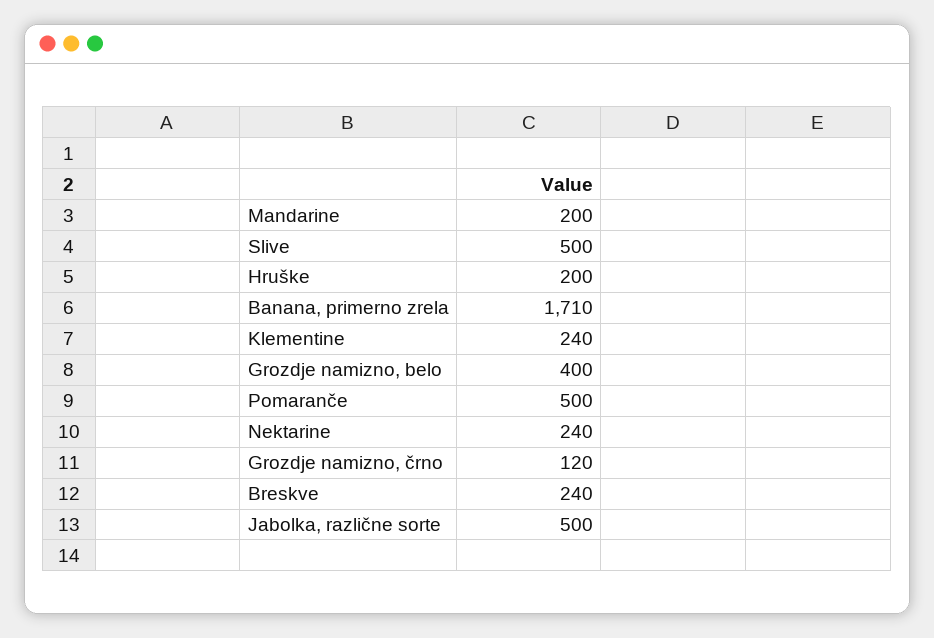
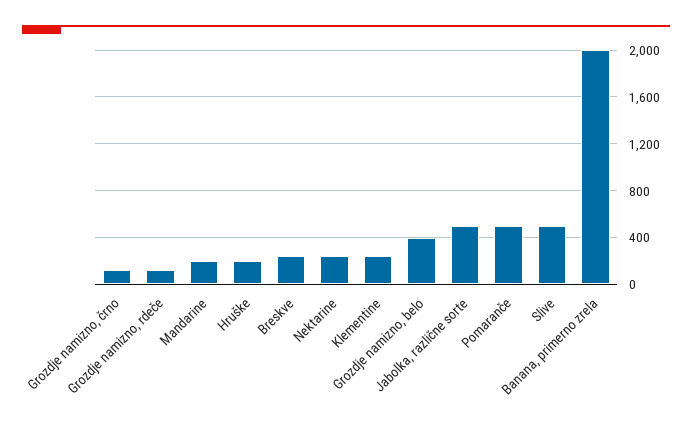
  {
    "Mandarine": 200,
    "Slive": 500,
    "Hruške": 200,
-   "Banana, primerno zrela": 1710,
+   "Banana, primerno zrela": 2000,
    "Klementine": 240,
    "Grozdje namizno, belo": 400,
    "Pomaranče": 500,
    "Nektarine": 240,
    "Grozdje namizno, črno": 120,
    "Breskve": 240,
-   "Jabolka, različne sorte": 500
+   "Jabolka, različne sorte": 500,
+   "Grozdje namizno, rdeče": 100
  }

